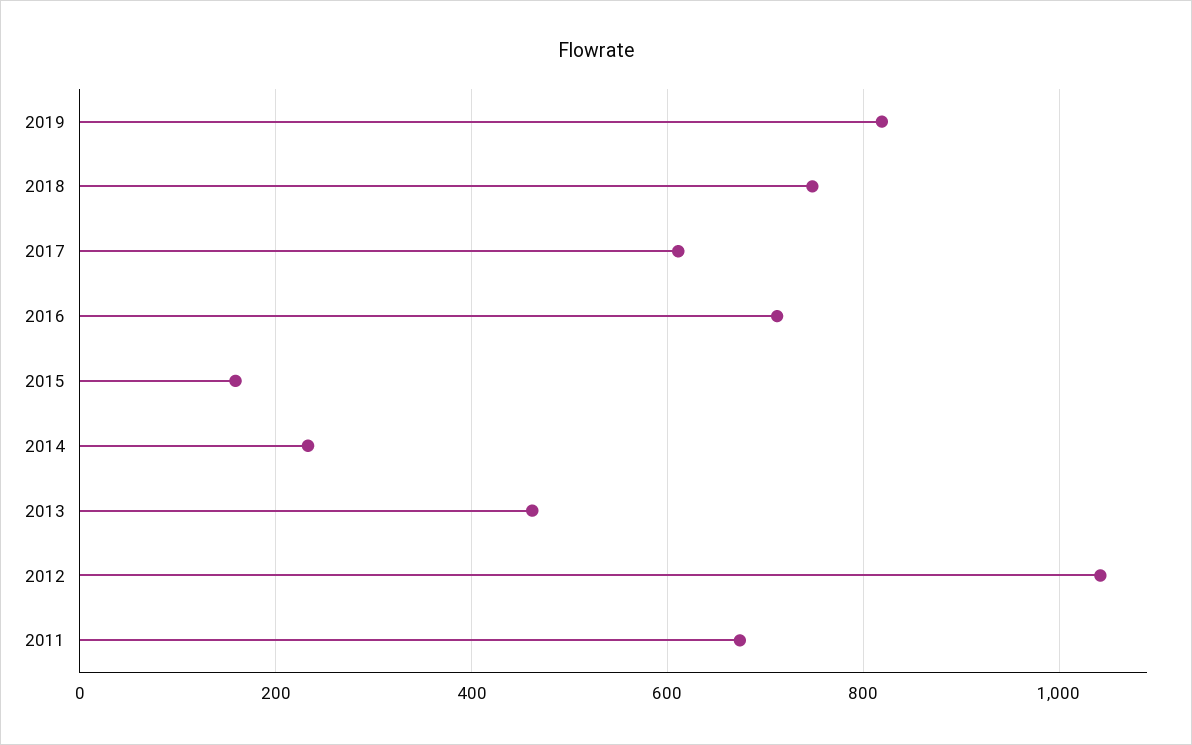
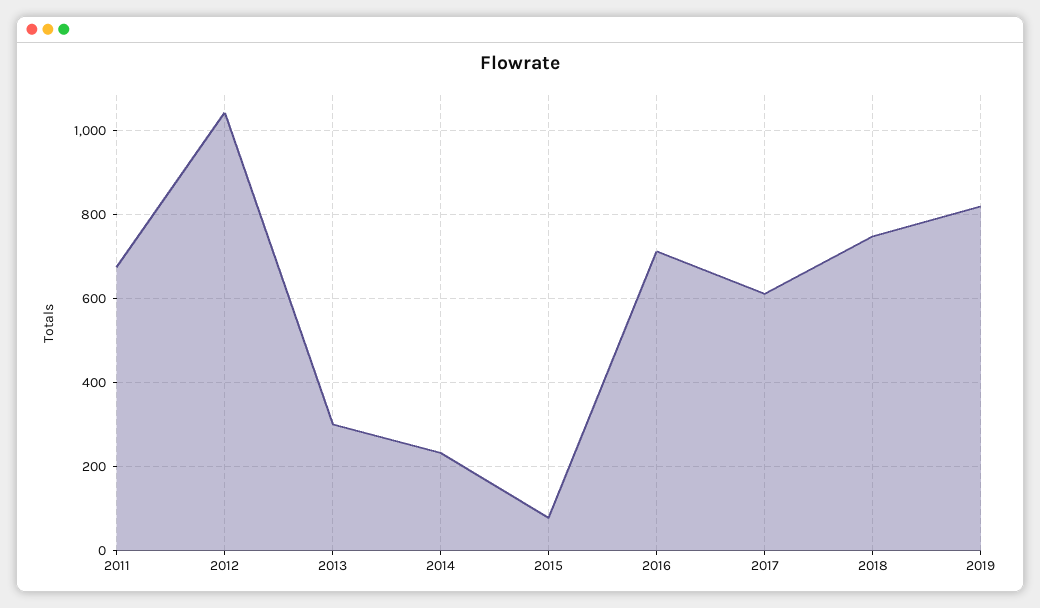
  {
    "2019": 820,
    "2018": 740,
    "2017": 620,
    "2016": 720,
-   "2015": 160,
+   "2015": 80,
    "2014": 240,
-   "2013": 460,
+   "2013": 300,
    "2012": 1040,
    "2011": 680
  }

